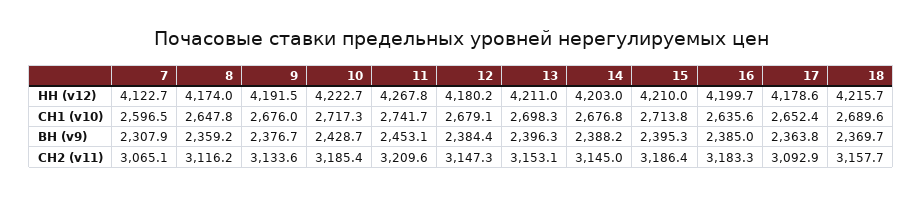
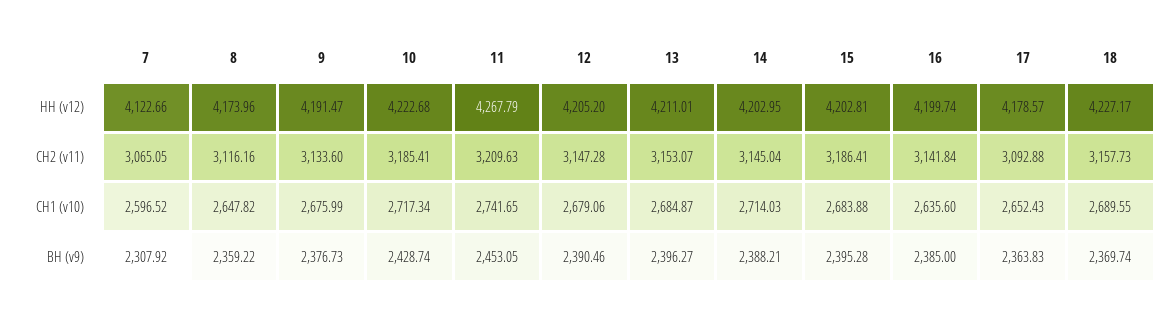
  {
    "7": {
      "НН (v12)": 4122.66,
      "СН1 (v10)": 2596.52,
      "ВН (v9)": 2307.92,
      "СН2 (v11)": 3065.05
    },
    "8": {
      "НН (v12)": 4173.96,
      "СН1 (v10)": 2647.82,
      "ВН (v9)": 2359.22,
      "СН2 (v11)": 3116.16
    },
    "9": {
      "НН (v12)": 4191.47,
      "СН1 (v10)": 2675.99,
      "ВН (v9)": 2376.73,
      "СН2 (v11)": 3133.6
    },
    "10": {
      "НН (v12)": 4222.68,
      "СН1 (v10)": 2717.34,
      "ВН (v9)": 2428.74,
      "СН2 (v11)": 3185.41
    },
    "11": {
      "НН (v12)": 4267.79,
      "СН1 (v10)": 2741.65,
      "ВН (v9)": 2453.05,
      "СН2 (v11)": 3209.63
    },
    "12": {
-     "НН (v12)": 4180.2,
+     "НН (v12)": 4205.2,
      "СН1 (v10)": 2679.06,
-     "ВН (v9)": 2384.4,
+     "ВН (v9)": 2390.46,
      "СН2 (v11)": 3147.28
    },
    "13": {
      "НН (v12)": 4211.01,
-     "СН1 (v10)": 2698.3,
+     "СН1 (v10)": 2684.87,
      "ВН (v9)": 2396.27,
      "СН2 (v11)": 3153.07
    },
    "14": {
      "НН (v12)": 4202.95,
-     "СН1 (v10)": 2676.8,
+     "СН1 (v10)": 2714.03,
      "ВН (v9)": 2388.21,
      "СН2 (v11)": 3145.04
    },
    "15": {
-     "НН (v12)": 4210,
+     "НН (v12)": 4202.81,
-     "СН1 (v10)": 2713.8,
+     "СН1 (v10)": 2683.88,
      "ВН (v9)": 2395.28,
      "СН2 (v11)": 3186.41
    },
    "16": {
      "НН (v12)": 4199.74,
      "СН1 (v10)": 2635.6,
      "ВН (v9)": 2385,
-     "СН2 (v11)": 3183.3
+     "СН2 (v11)": 3141.84
    },
    "17": {
      "НН (v12)": 4178.57,
      "СН1 (v10)": 2652.43,
      "ВН (v9)": 2363.83,
      "СН2 (v11)": 3092.88
    },
    "18": {
-     "НН (v12)": 4215.7,
+     "НН (v12)": 4227.17,
      "СН1 (v10)": 2689.55,
      "ВН (v9)": 2369.74,
      "СН2 (v11)": 3157.73
    }
  }

